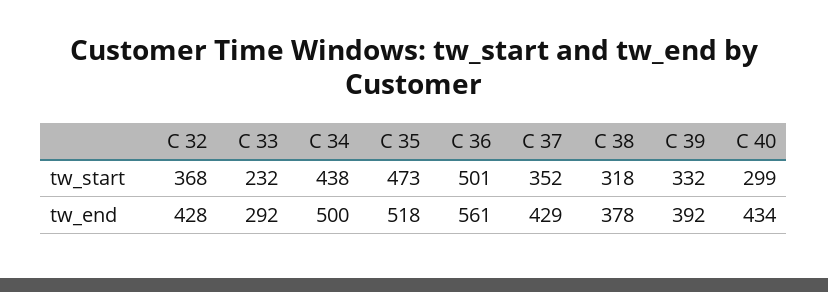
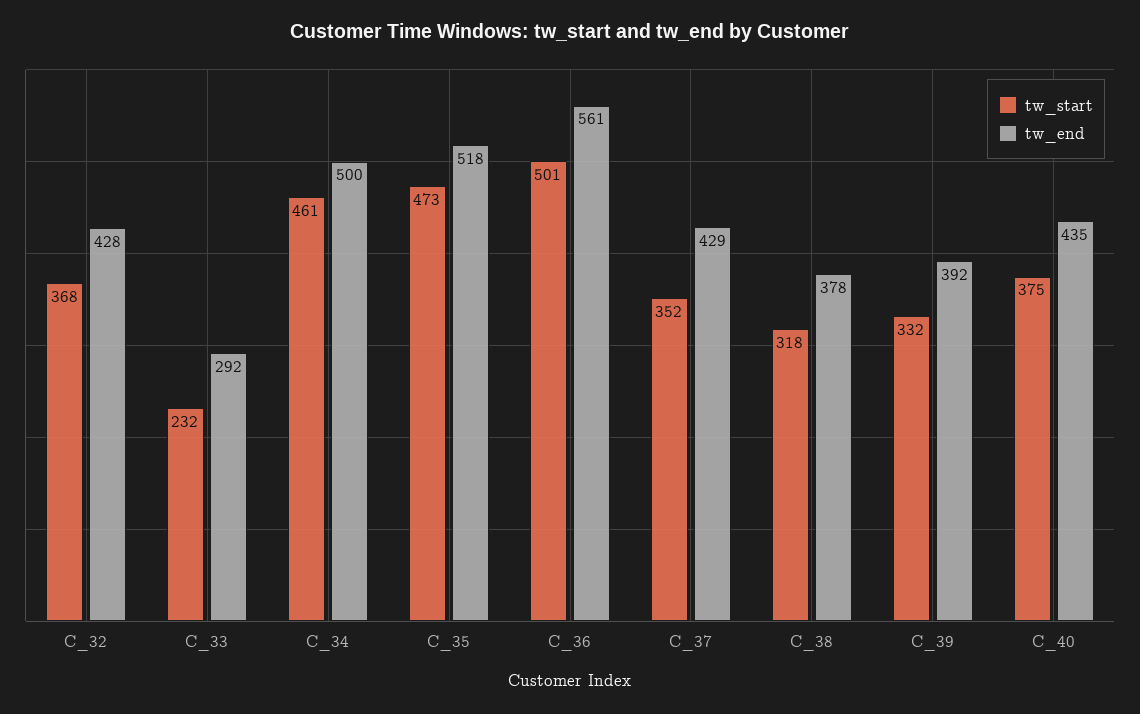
  {
    "tw_start": {
      "C 32": 368,
      "C 33": 232,
-     "C 34": 438,
+     "C 34": 461,
      "C 35": 473,
      "C 36": 501,
      "C 37": 352,
      "C 38": 318,
      "C 39": 332,
-     "C 40": 299
+     "C 40": 375
    },
    "tw_end": {
      "C 32": 428,
      "C 33": 292,
      "C 34": 500,
      "C 35": 518,
      "C 36": 561,
      "C 37": 429,
      "C 38": 378,
      "C 39": 392,
-     "C 40": 434
+     "C 40": 435
    }
  }

